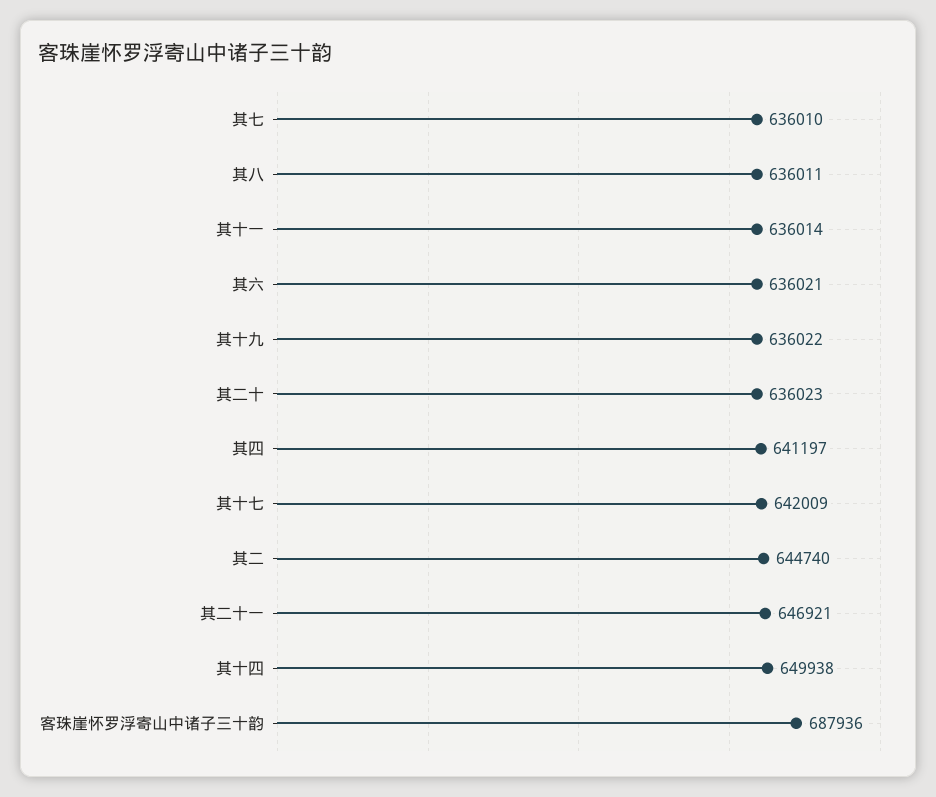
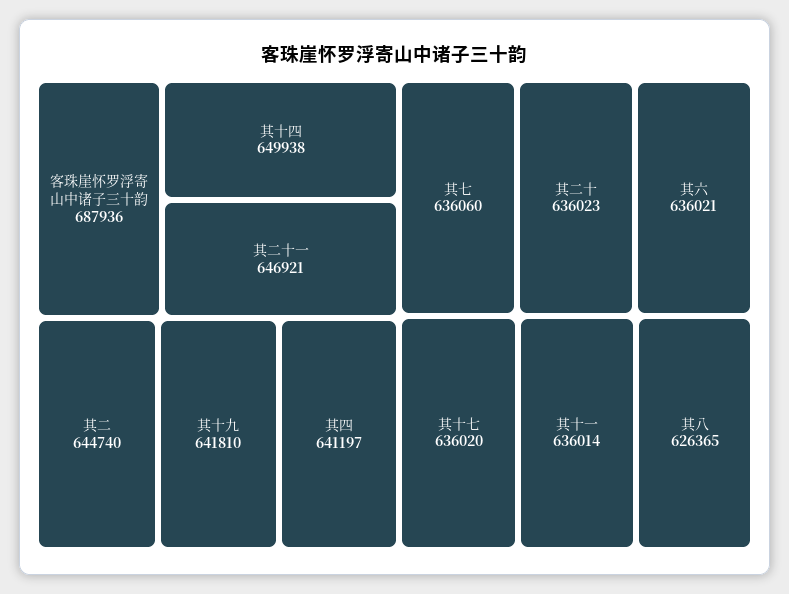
  {
-   "其七": 636010,
+   "其七": 636060,
-   "其八": 636011,
+   "其八": 626365,
    "其十一": 636014,
    "其六": 636021,
-   "其十九": 636022,
+   "其十九": 641810,
    "其二十": 636023,
    "其四": 641197,
-   "其十七": 642009,
+   "其十七": 636020,
    "其二": 644740,
    "其二十一": 646921,
    "其十四": 649938,
    "客珠崖怀罗浮寄山中诸子三十韵": 687936
  }

